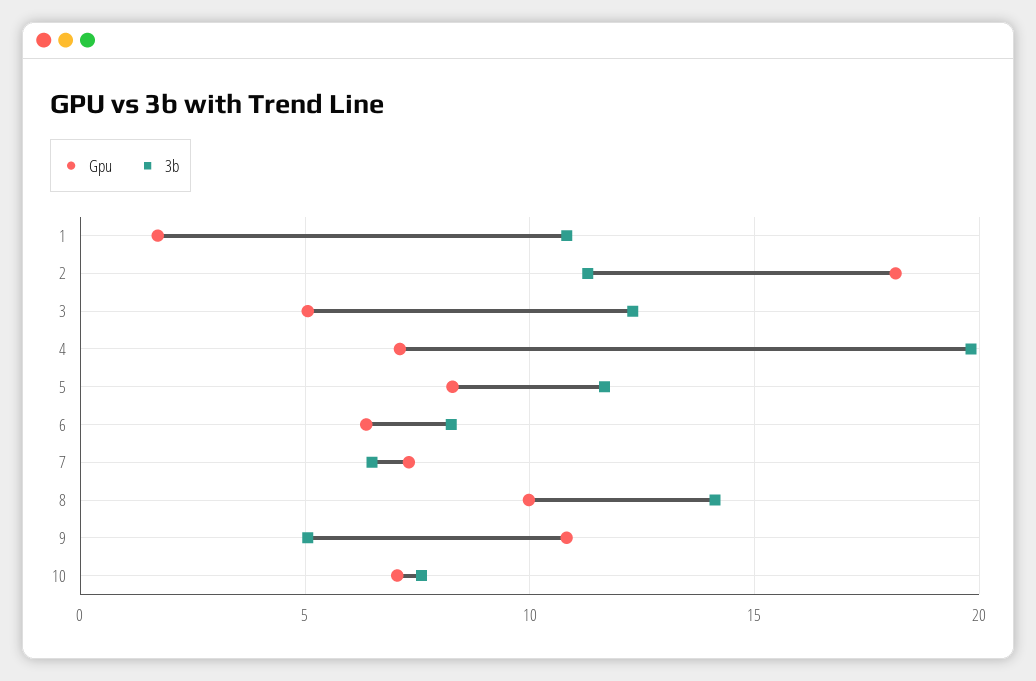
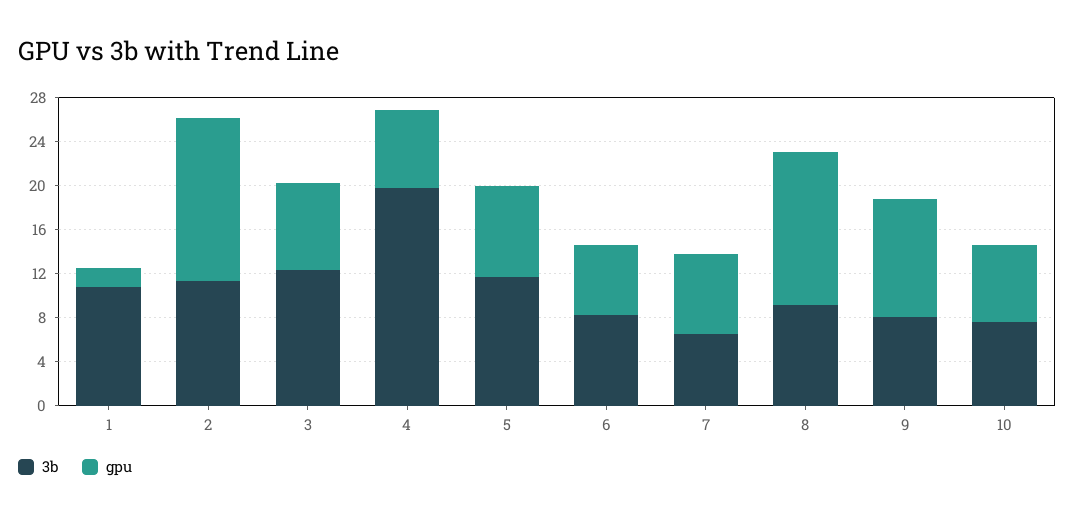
  {
    "Gpu": {
      "1": 1.5,
-     "2": 18,
+     "2": 15,
-     "3": 5,
+     "3": 8,
      "4": 7,
      "5": 8.5,
      "6": 6.5,
      "7": 7.5,
-     "8": 10,
+     "8": 14,
      "9": 11,
      "10": 7
    },
    "3b": {
      "1": 11,
      "2": 11.5,
      "3": 12.5,
      "4": 20,
      "5": 11.5,
      "6": 8.5,
      "7": 6.5,
-     "8": 14,
+     "8": 9,
-     "9": 5,
+     "9": 8,
      "10": 7.5
    }
  }

